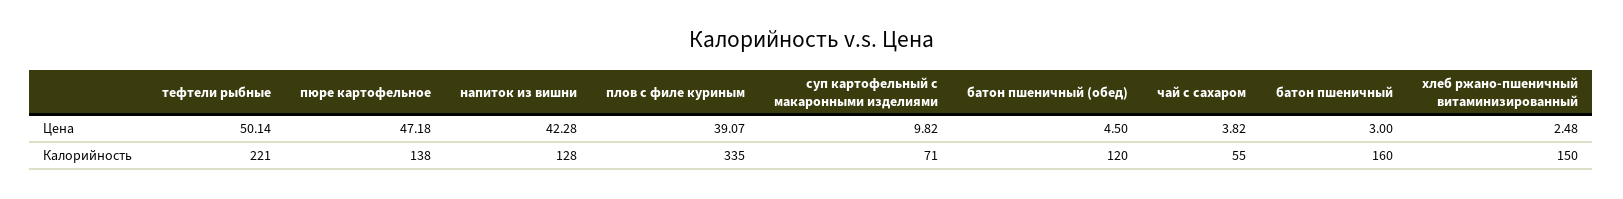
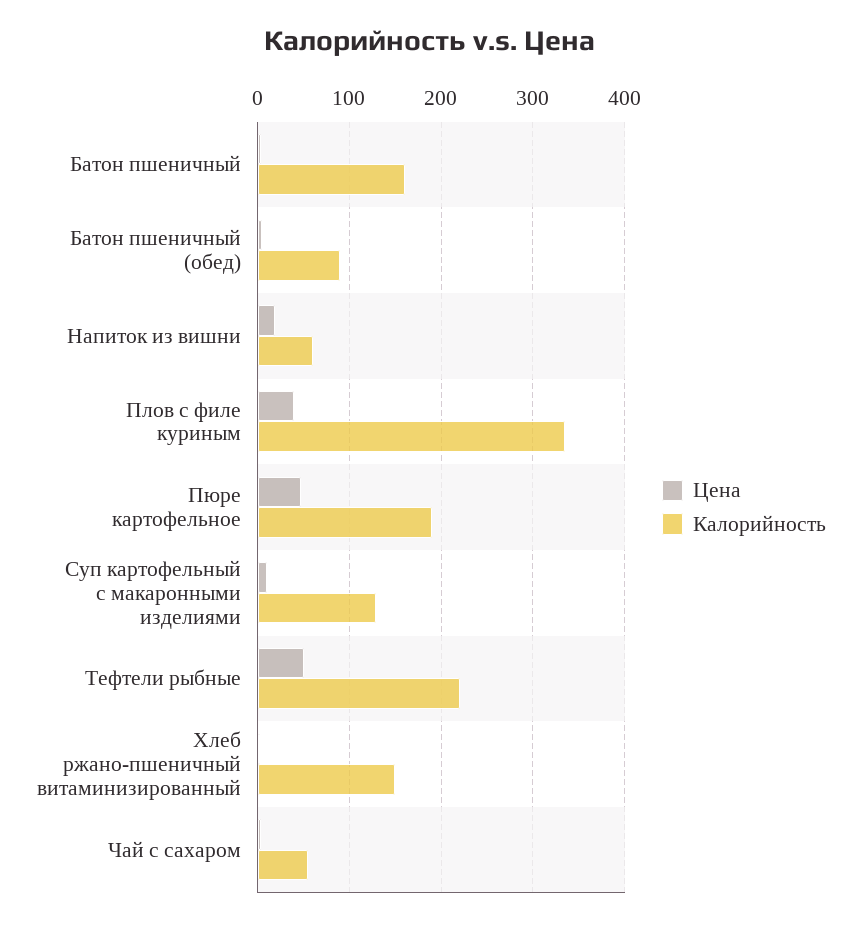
  {
    "Цена": {
      "тефтели рыбные": 50.14,
      "пюре картофельное": 47.18,
-     "напиток из вишни": 42.28,
+     "напиток из вишни": 20,
      "плов с филе куриным": 39.07,
      "суп картофельный с макаронными изделиями": 9.82,
      "батон пшеничный (обед)": 4.5,
      "чай с сахаром": 3.82,
      "батон пшеничный": 3,
      "хлеб ржано-пшеничный витаминизированный": 2.48
    },
    "Калорийность": {
      "тефтели рыбные": 221,
-     "пюре картофельное": 138,
+     "пюре картофельное": 190,
-     "напиток из вишни": 128,
+     "напиток из вишни": 60,
      "плов с филе куриным": 335,
-     "суп картофельный с макаронными изделиями": 71,
+     "суп картофельный с макаронными изделиями": 130,
-     "батон пшеничный (обед)": 120,
+     "батон пшеничный (обед)": 90,
      "чай с сахаром": 55,
      "батон пшеничный": 160,
      "хлеб ржано-пшеничный витаминизированный": 150
    }
  }

